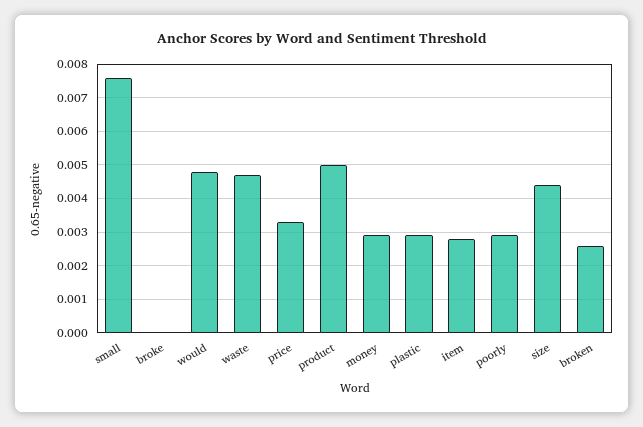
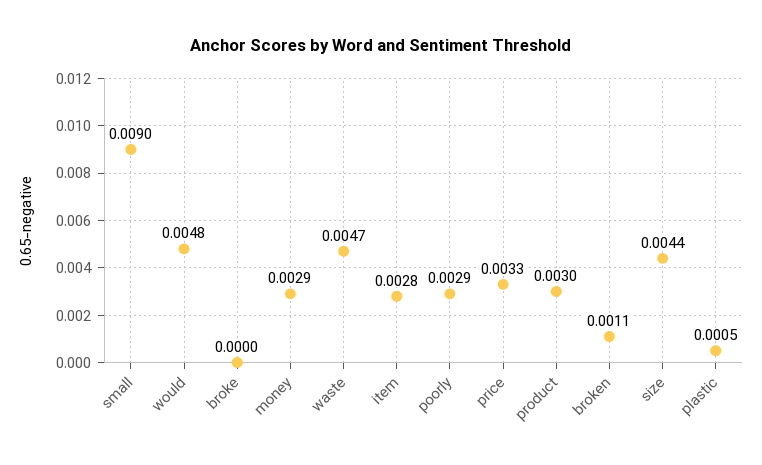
  {
-   "small": 0.0075,
+   "small": 0.009,
    "broke": 0,
    "would": 0.0048,
    "waste": 0.0047,
    "price": 0.0033,
-   "product": 0.005,
+   "product": 0.003,
    "money": 0.0029,
-   "plastic": 0.003,
+   "plastic": 0.0005,
    "item": 0.0028,
    "poorly": 0.0029,
    "size": 0.0044,
-   "broken": 0.0025
+   "broken": 0.0011
  }

